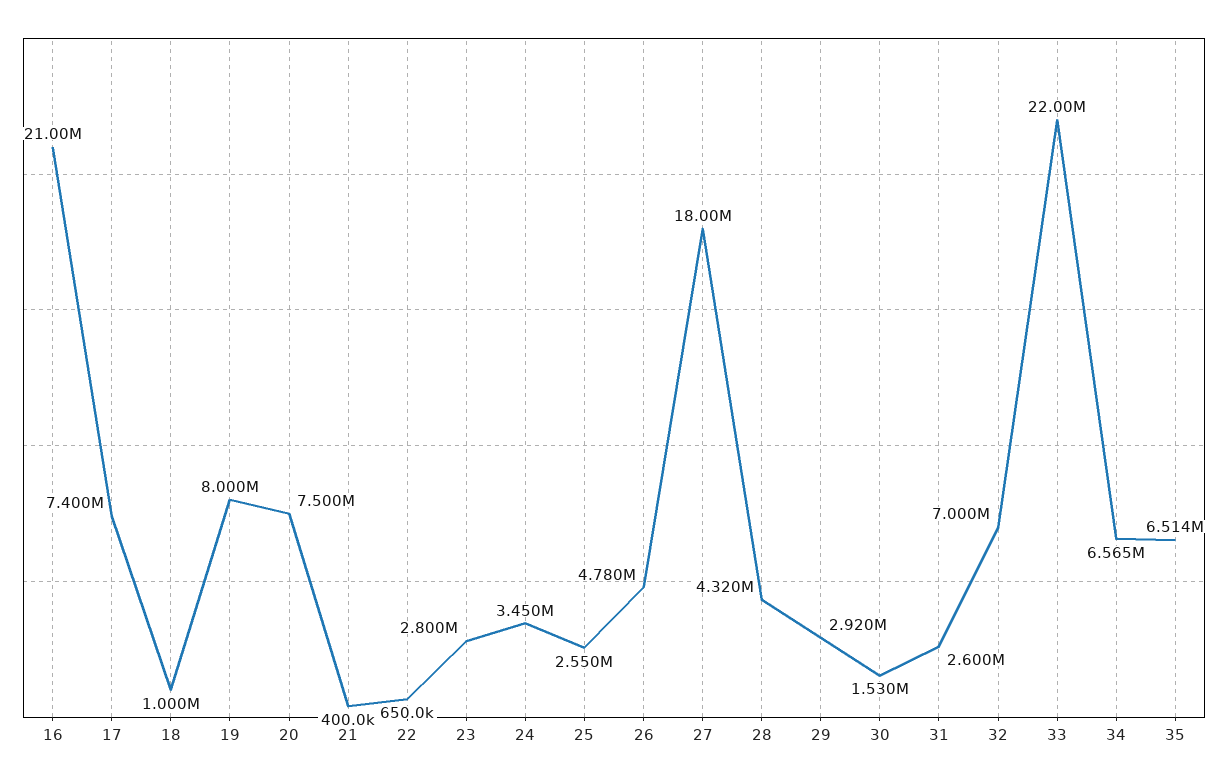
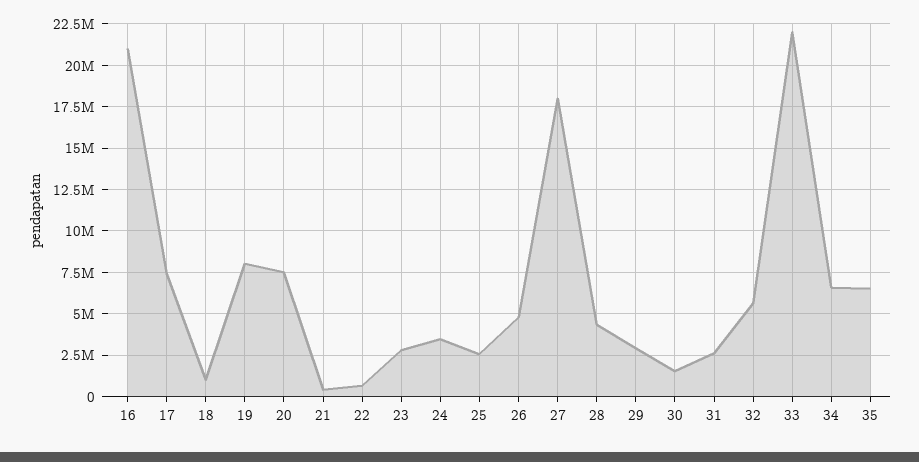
  {
    "16": 21000000,
    "17": 7400000,
    "18": 1000000,
    "19": 8000000,
    "20": 7500000,
    "21": 400000,
    "22": 650000,
    "23": 2800000,
    "24": 3450000,
    "25": 2550000,
    "26": 4780000,
    "27": 18000000,
    "28": 4320000,
    "29": 2920000,
    "30": 1530000,
    "31": 2600000,
-   "32": 7000000,
+   "32": 5500000,
    "33": 22000000,
    "34": 6565000,
    "35": 6514000
  }

